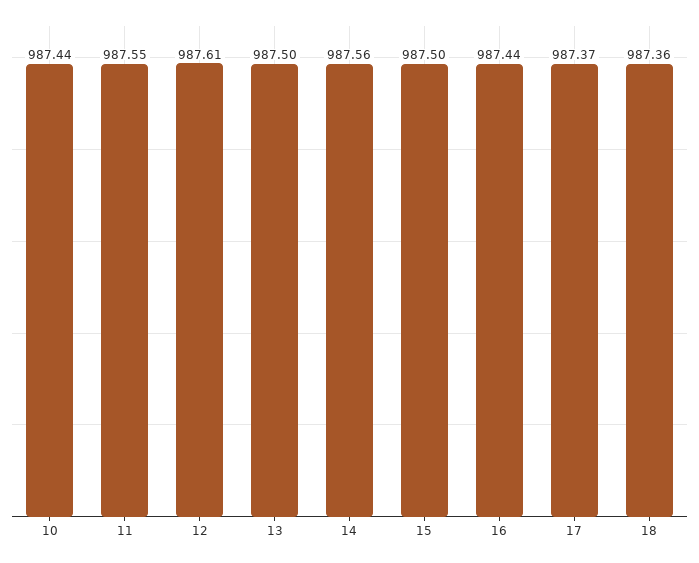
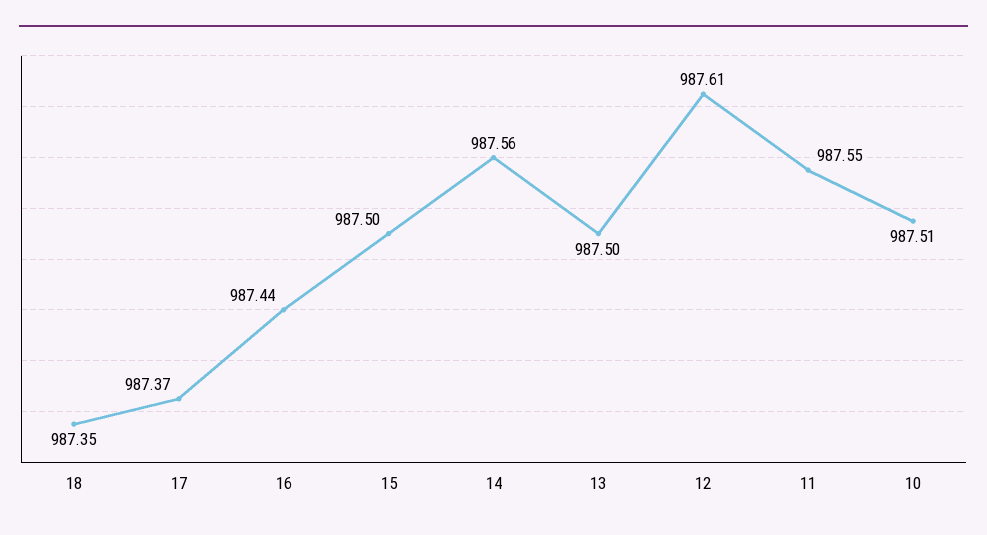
  {
-   "10": 987.44,
+   "10": 987.51,
    "11": 987.55,
    "12": 987.61,
    "13": 987.5,
    "14": 987.56,
    "15": 987.5,
    "16": 987.44,
    "17": 987.37,
-   "18": 987.36
+   "18": 987.35
  }

